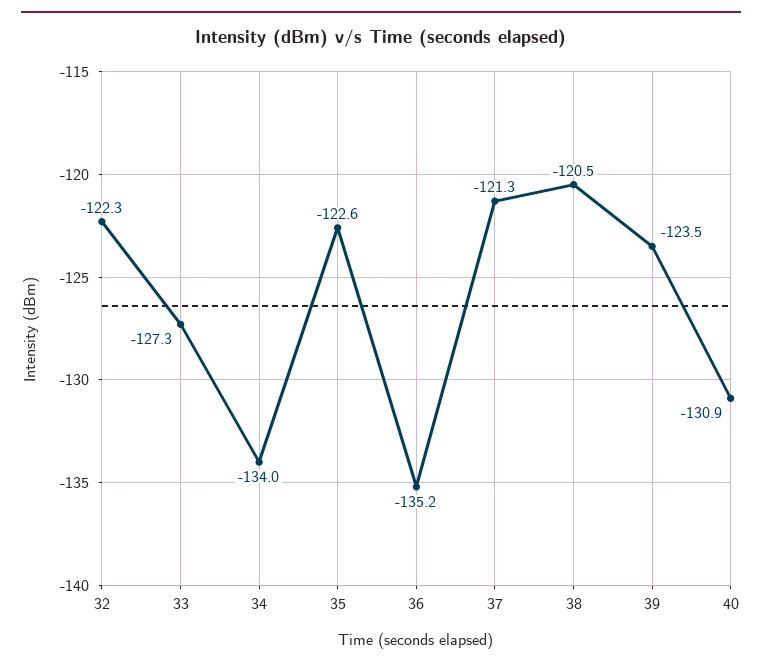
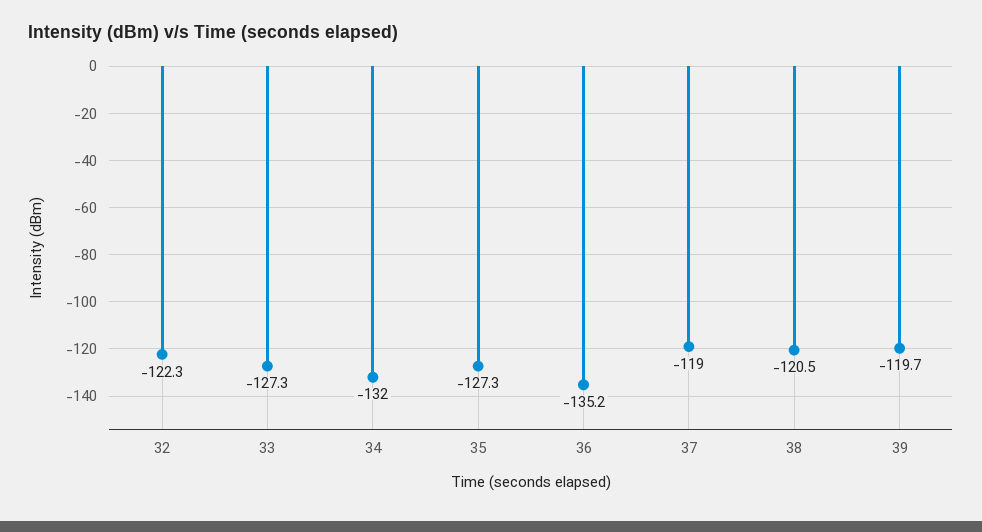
  {
    "32": -122.3,
    "33": -127.3,
-   "34": -134,
+   "34": -132,
-   "35": -122.6,
+   "35": -127.3,
    "36": -135.2,
-   "37": -121.3,
+   "37": -119,
    "38": -120.5,
-   "39": -123.5,
+   "39": -119.7
-   "40": -130.9
  }

